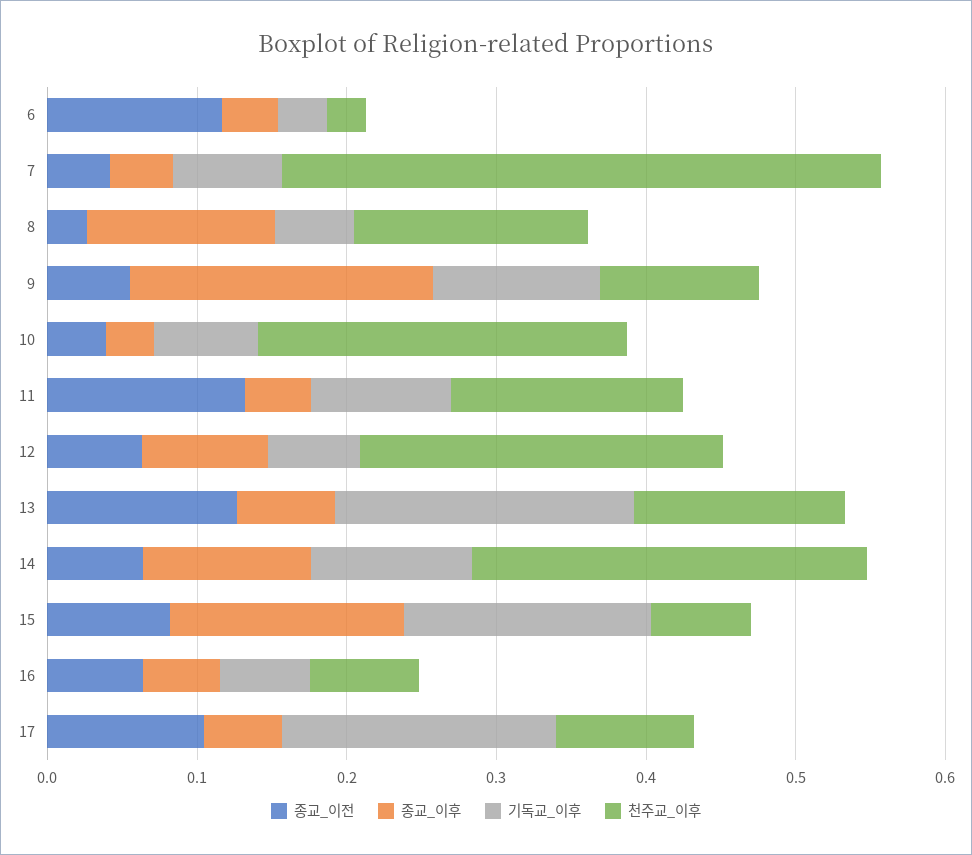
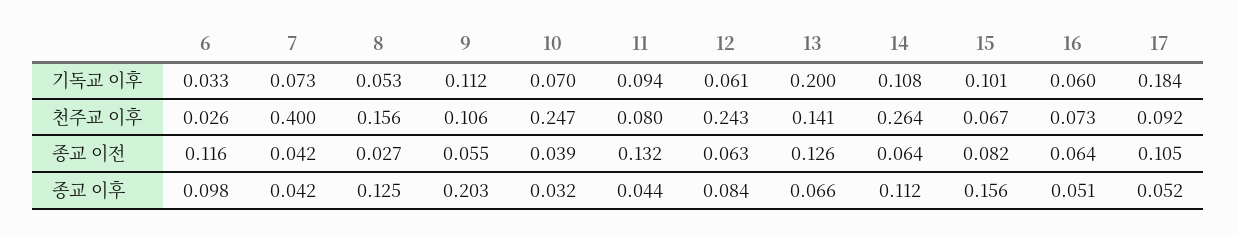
  {
    "종교_이전": {
      "6": 0.116,
      "7": 0.042,
      "8": 0.027,
      "9": 0.055,
      "10": 0.039,
      "11": 0.132,
      "12": 0.063,
      "13": 0.126,
      "14": 0.064,
      "15": 0.082,
      "16": 0.064,
      "17": 0.105
    },
    "종교_이후": {
-     "6": 0.04,
+     "6": 0.098,
      "7": 0.042,
      "8": 0.125,
      "9": 0.203,
      "10": 0.032,
      "11": 0.044,
      "12": 0.084,
      "13": 0.066,
      "14": 0.112,
      "15": 0.156,
      "16": 0.051,
      "17": 0.052
    },
    "기독교_이후": {
      "6": 0.033,
      "7": 0.073,
      "8": 0.053,
      "9": 0.112,
      "10": 0.07,
      "11": 0.094,
      "12": 0.061,
      "13": 0.2,
      "14": 0.108,
-     "15": 0.16,
+     "15": 0.101,
      "16": 0.06,
      "17": 0.184
    },
    "천주교_이후": {
      "6": 0.026,
      "7": 0.4,
      "8": 0.156,
      "9": 0.106,
      "10": 0.247,
-     "11": 0.16,
+     "11": 0.08,
      "12": 0.243,
      "13": 0.141,
      "14": 0.264,
      "15": 0.067,
      "16": 0.073,
      "17": 0.092
    }
  }

